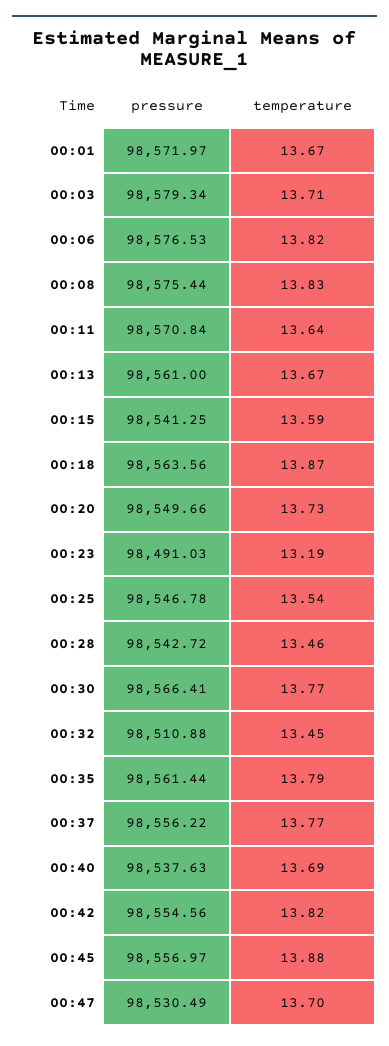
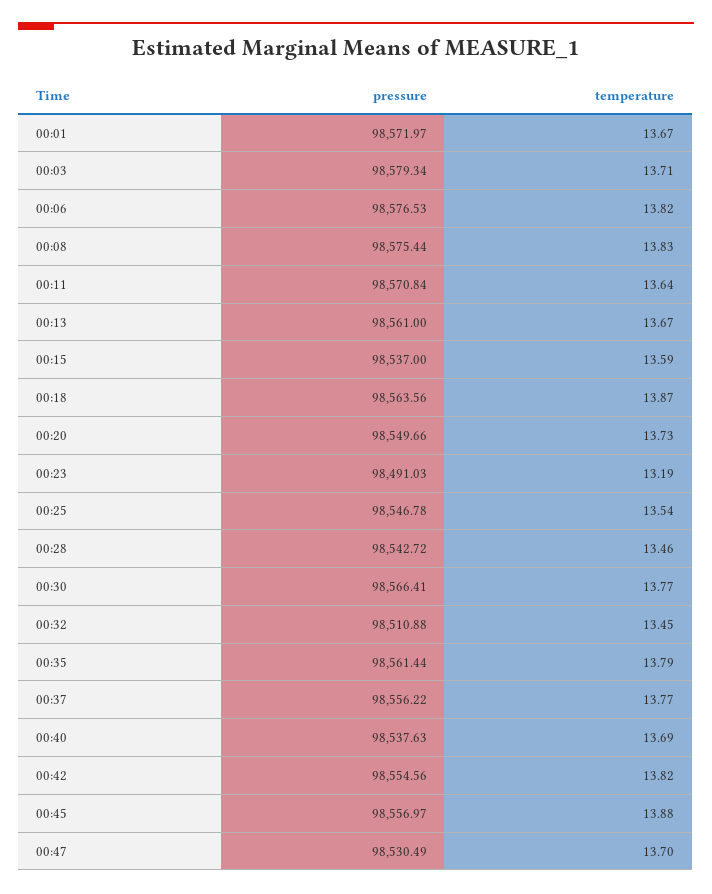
  {
    "pressure": {
      "00:01": 98571.97,
      "00:03": 98579.34,
      "00:06": 98576.53,
      "00:08": 98575.44,
      "00:11": 98570.84,
      "00:13": 98561,
-     "00:15": 98541.25,
+     "00:15": 98537,
      "00:18": 98563.56,
      "00:20": 98549.66,
      "00:23": 98491.03,
      "00:25": 98546.78,
      "00:28": 98542.72,
      "00:30": 98566.41,
      "00:32": 98510.88,
      "00:35": 98561.44,
      "00:37": 98556.22,
      "00:40": 98537.63,
      "00:42": 98554.56,
      "00:45": 98556.97,
      "00:47": 98530.49
    },
    "temperature": {
      "00:01": 13.67,
      "00:03": 13.71,
      "00:06": 13.82,
      "00:08": 13.83,
      "00:11": 13.64,
      "00:13": 13.67,
      "00:15": 13.59,
      "00:18": 13.87,
      "00:20": 13.73,
      "00:23": 13.19,
      "00:25": 13.54,
      "00:28": 13.46,
      "00:30": 13.77,
      "00:32": 13.45,
      "00:35": 13.79,
      "00:37": 13.77,
      "00:40": 13.69,
      "00:42": 13.82,
      "00:45": 13.88,
      "00:47": 13.7
    }
  }

